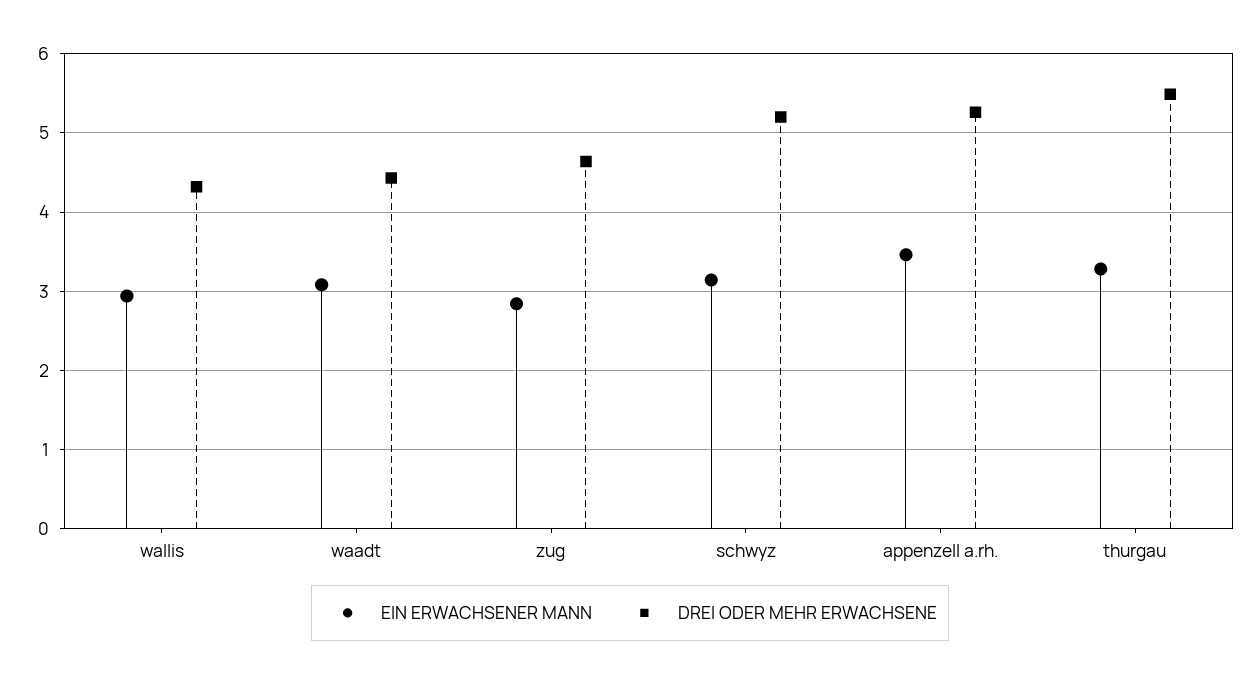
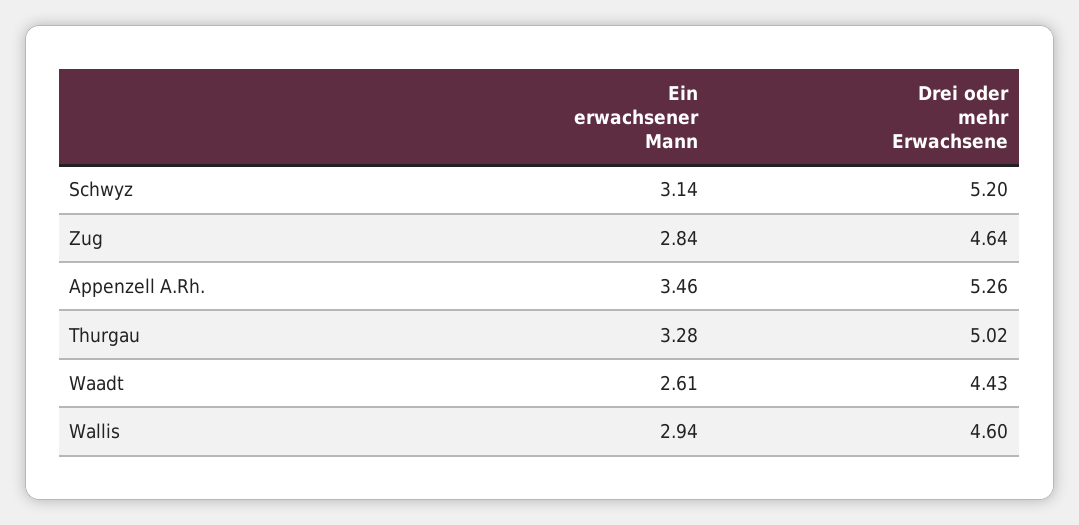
  {
    "EIN ERWACHSENER MANN": {
      "wallis": 2.94,
-     "waadt": 3.1,
+     "waadt": 2.61,
      "zug": 2.84,
      "schwyz": 3.14,
      "appenzell a.rh.": 3.46,
      "thurgau": 3.28
    },
    "DREI ODER MEHR ERWACHSENE": {
-     "wallis": 4.3,
+     "wallis": 4.6,
      "waadt": 4.43,
      "zug": 4.64,
      "schwyz": 5.2,
      "appenzell a.rh.": 5.26,
-     "thurgau": 5.5
+     "thurgau": 5.02
    }
  }

